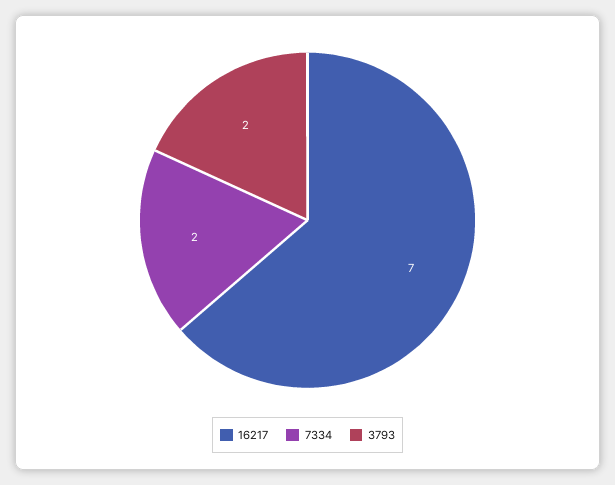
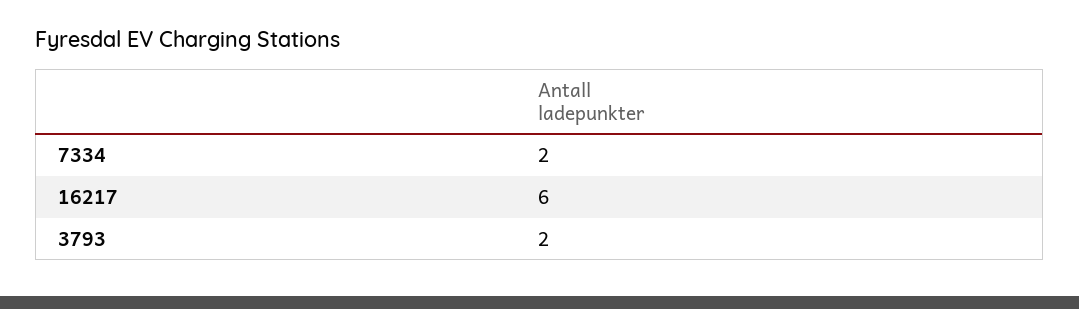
  {
-   "16217": 7,
+   "16217": 6,
    "7334": 2,
    "3793": 2
  }

